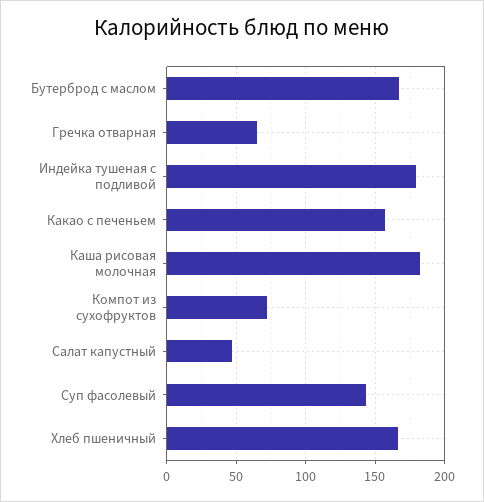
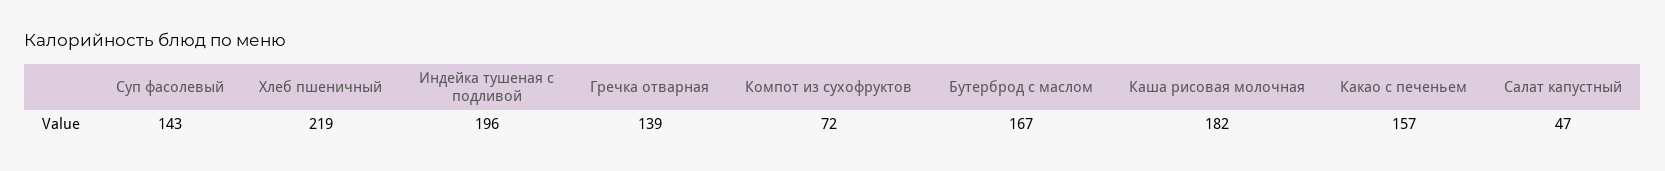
  {
    "Бутерброд с маслом": 167,
-   "Гречка отварная": 65,
+   "Гречка отварная": 139,
-   "Индейка тушеная с подливой": 180,
+   "Индейка тушеная с подливой": 196,
    "Какао с печеньем": 157,
    "Каша рисовая молочная": 182,
    "Компот из сухофруктов": 72,
    "Салат капустный": 47,
    "Суп фасолевый": 143,
-   "Хлеб пшеничный": 165
+   "Хлеб пшеничный": 219
  }

